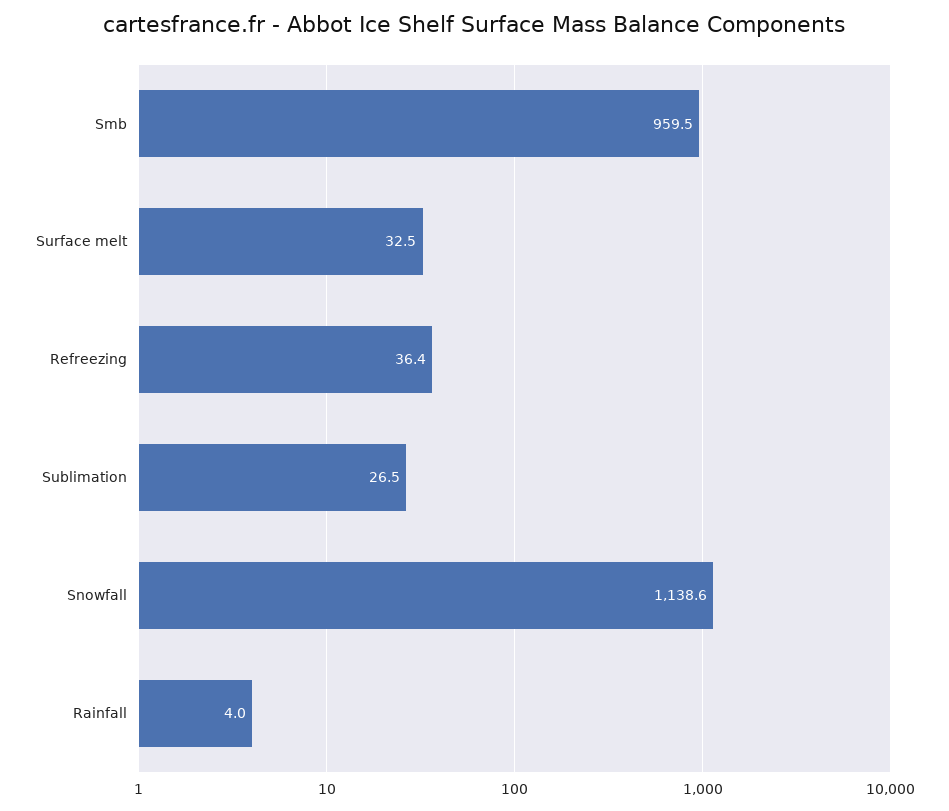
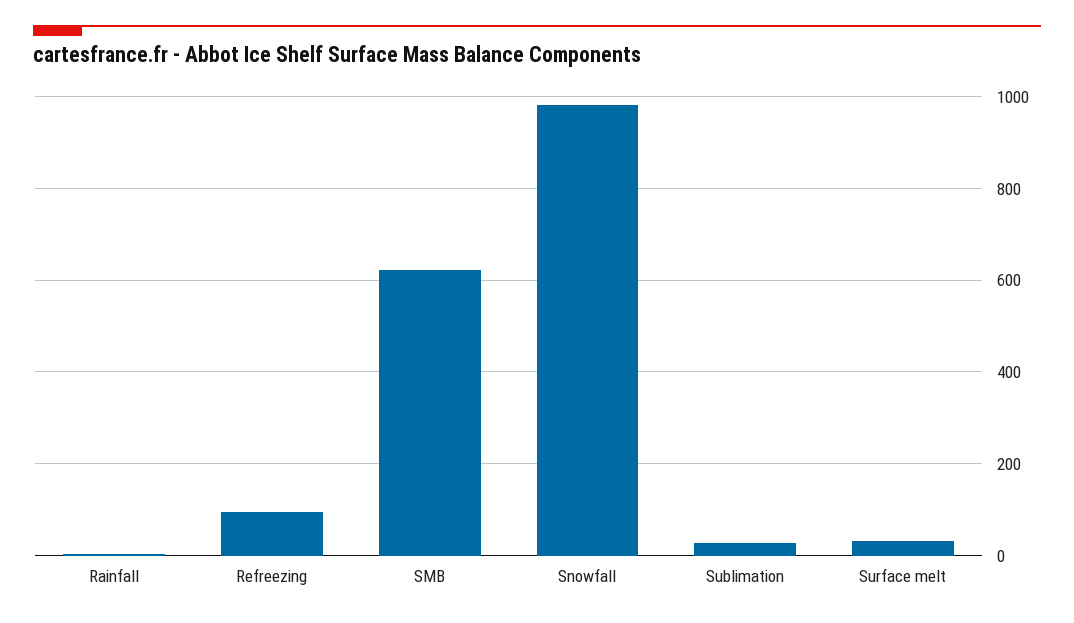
  {
-   "Smb": 959.5,
+   "Smb": 620,
    "Surface melt": 32.5,
-   "Refreezing": 36.4,
+   "Refreezing": 100,
    "Sublimation": 26.5,
-   "Snowfall": 1138.6,
+   "Snowfall": 980,
    "Rainfall": 4
  }

